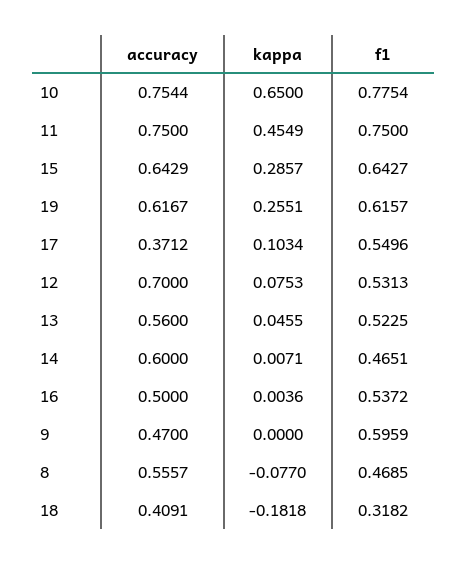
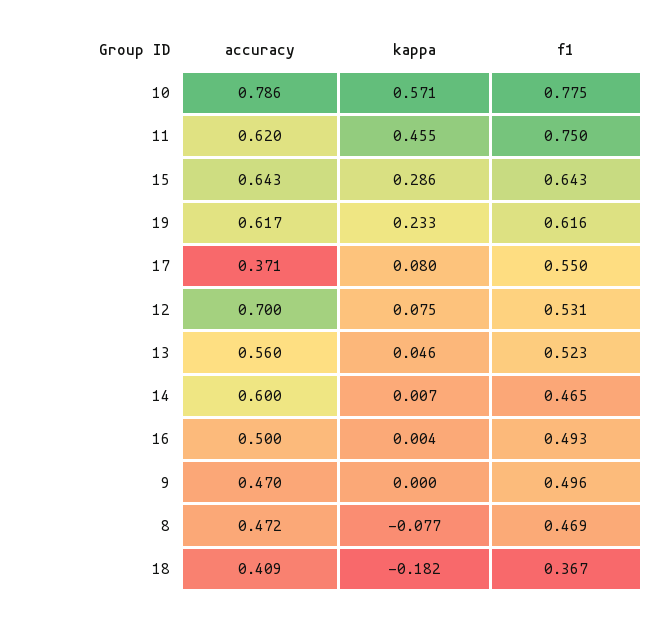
  {
    "accuracy": {
-     "10": 0.7544,
+     "10": 0.786,
-     "11": 0.75,
+     "11": 0.62,
      "15": 0.6429,
      "19": 0.6167,
      "17": 0.3712,
      "12": 0.7,
      "13": 0.56,
      "14": 0.6,
      "16": 0.5,
      "9": 0.47,
-     "8": 0.5557,
+     "8": 0.472,
      "18": 0.4091
    },
    "kappa": {
-     "10": 0.65,
+     "10": 0.571,
      "11": 0.4549,
      "15": 0.2857,
-     "19": 0.2551,
+     "19": 0.233,
-     "17": 0.1034,
+     "17": 0.08,
      "12": 0.0753,
      "13": 0.0455,
      "14": 0.0071,
      "16": 0.0036,
      "9": 0,
      "8": -0.077,
      "18": -0.1818
    },
    "f1": {
      "10": 0.7754,
      "11": 0.75,
      "15": 0.6427,
      "19": 0.6157,
      "17": 0.5496,
      "12": 0.5313,
      "13": 0.5225,
      "14": 0.4651,
-     "16": 0.5372,
+     "16": 0.493,
-     "9": 0.5959,
+     "9": 0.496,
      "8": 0.4685,
-     "18": 0.3182
+     "18": 0.367
    }
  }

